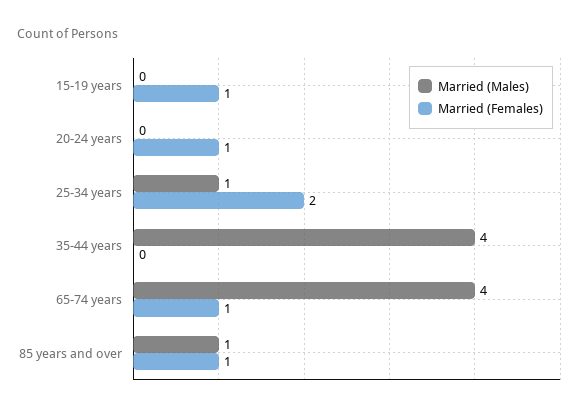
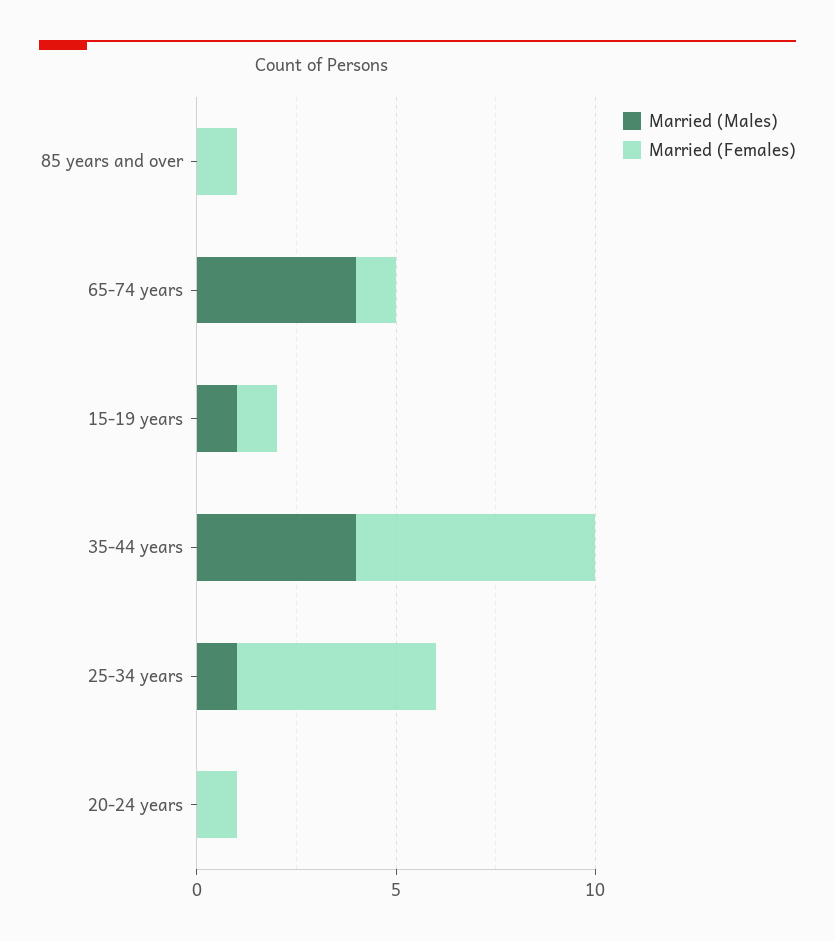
  {
    "Married (Males)": {
-     "15-19 years": 0,
+     "15-19 years": 1,
      "20-24 years": 0,
      "25-34 years": 1,
      "35-44 years": 4,
      "65-74 years": 4,
-     "85 years and over": 1
+     "85 years and over": 0
    },
    "Married (Females)": {
      "15-19 years": 1,
      "20-24 years": 1,
-     "25-34 years": 2,
+     "25-34 years": 5,
-     "35-44 years": 0,
+     "35-44 years": 6,
      "65-74 years": 1,
      "85 years and over": 1
    }
  }

